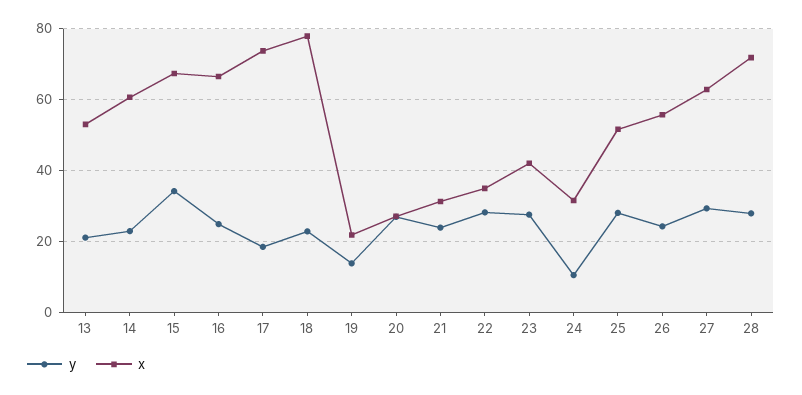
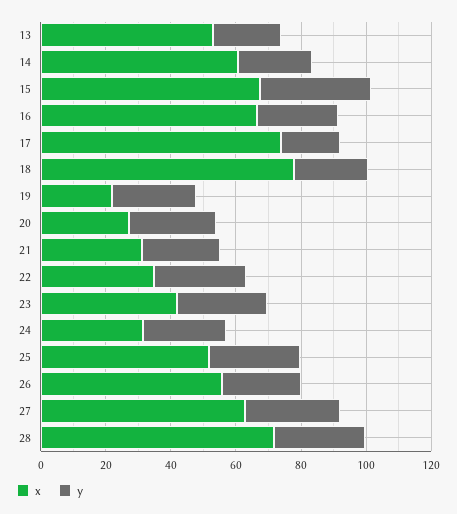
  {
    "y": {
      "13": 22,
      "14": 22,
      "15": 34,
      "16": 24,
      "17": 18,
      "18": 22,
-     "19": 14,
+     "19": 25,
      "20": 26,
      "21": 24,
      "22": 28,
      "23": 28,
-     "24": 10,
+     "24": 25,
      "25": 28,
      "26": 24,
      "27": 30,
      "28": 28
    },
    "x": {
      "13": 54,
      "14": 60,
      "15": 68,
      "16": 66,
      "17": 74,
      "18": 78,
      "19": 22,
      "20": 28,
      "21": 32,
      "22": 34,
      "23": 42,
      "24": 32,
      "25": 52,
      "26": 56,
      "27": 62,
      "28": 72
    }
  }

